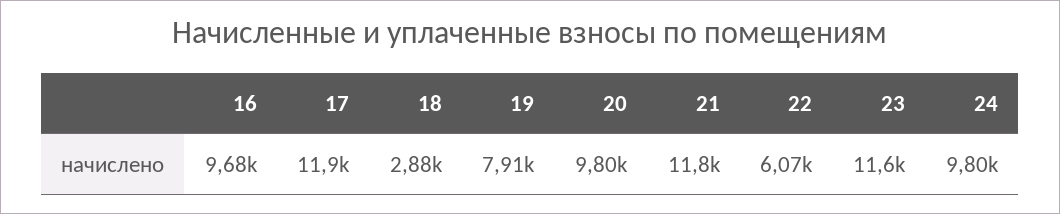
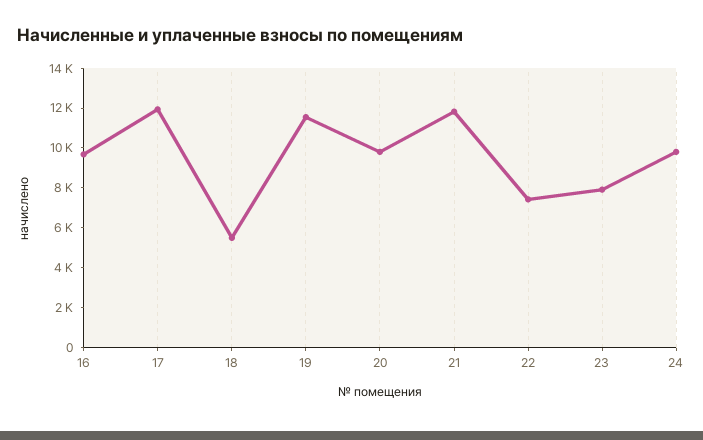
  {
    "16": 9680,
    "17": 11900,
-   "18": 2880,
+   "18": 5500,
-   "19": 7910,
+   "19": 11500,
    "20": 9800,
    "21": 11800,
-   "22": 6070,
+   "22": 7500,
-   "23": 11600,
+   "23": 8000,
    "24": 9800
  }

